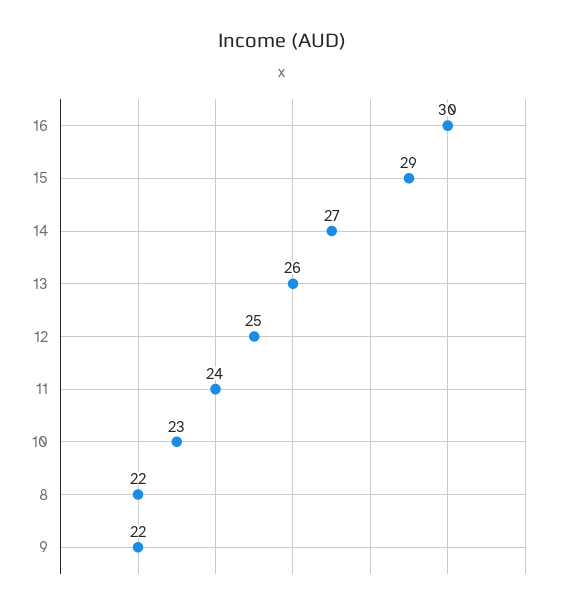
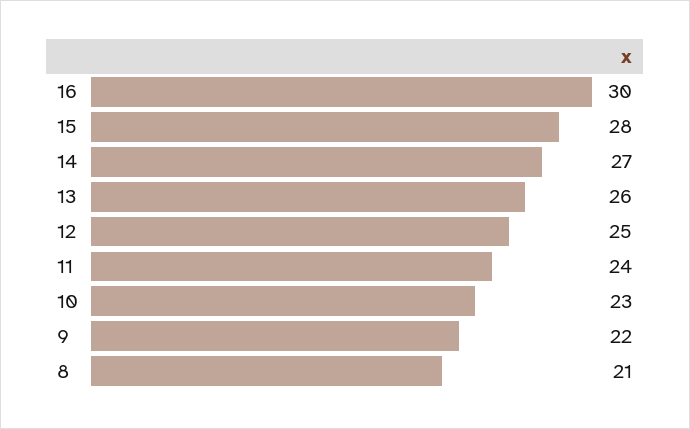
  {
    "16": 30,
-   "15": 29,
+   "15": 28,
    "14": 27,
    "13": 26,
    "12": 25,
    "11": 24,
    "10": 23,
-   "8": 22,
+   "8": 21,
    "9": 22
  }

